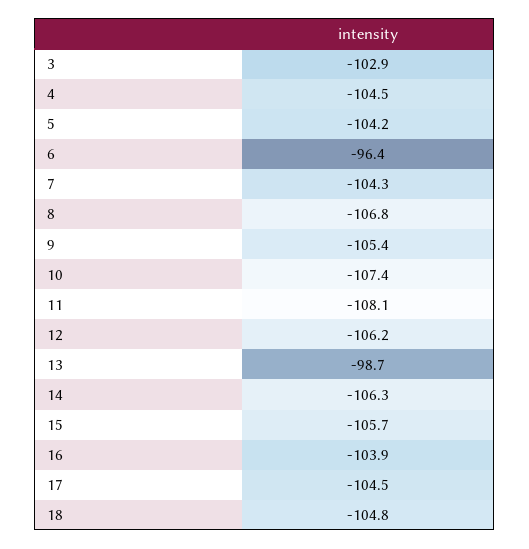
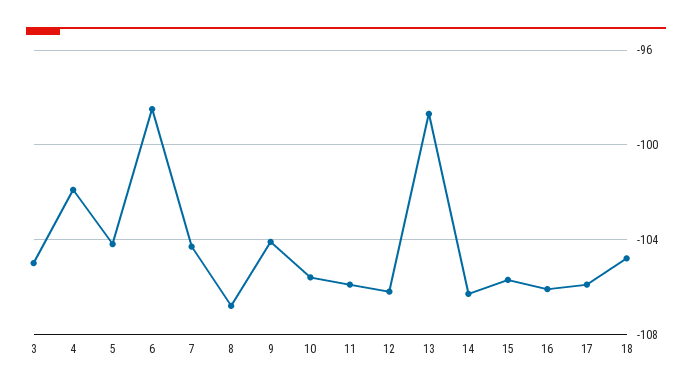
  {
-   "3": -102.9,
+   "3": -105,
-   "4": -104.5,
+   "4": -102,
    "5": -104.2,
-   "6": -96.4,
+   "6": -98.5,
    "7": -104.3,
    "8": -106.8,
-   "9": -105.4,
+   "9": -104,
-   "10": -107.4,
+   "10": -105.5,
-   "11": -108.1,
+   "11": -106,
    "12": -106.2,
    "13": -98.7,
    "14": -106.3,
    "15": -105.7,
-   "16": -103.9,
+   "16": -106,
-   "17": -104.5,
+   "17": -106,
    "18": -104.8
  }

